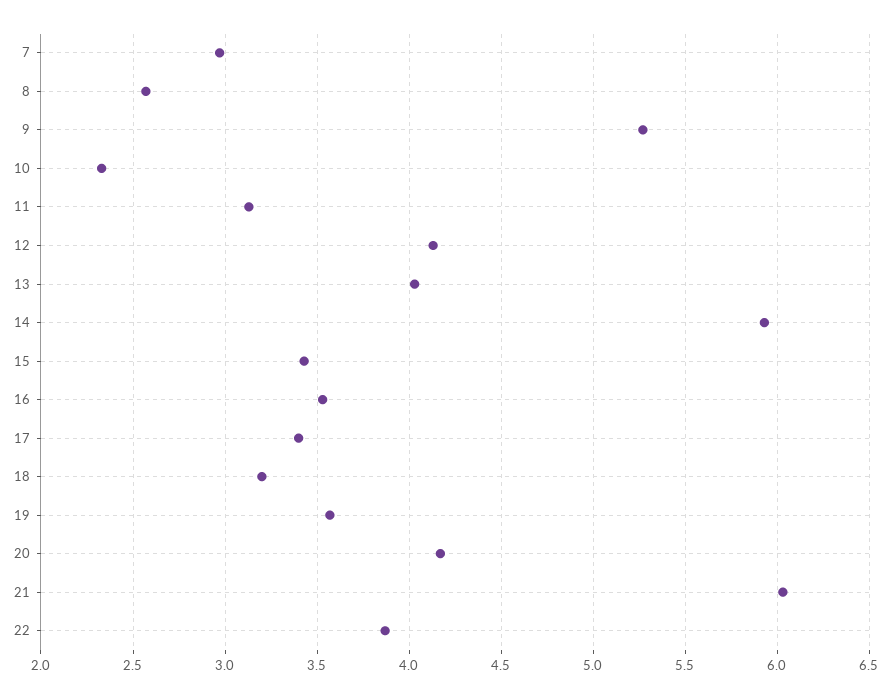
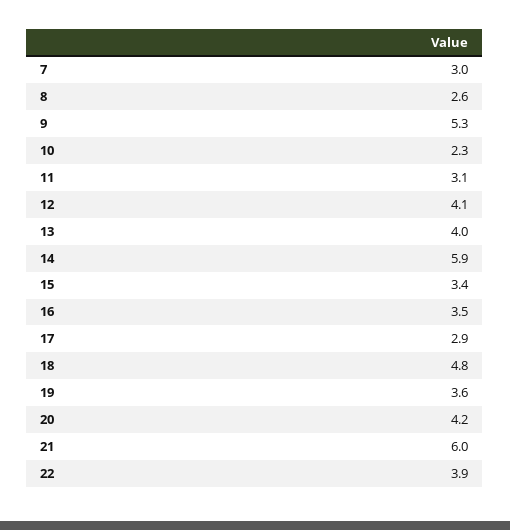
  {
    "7": 3,
    "8": 2.6,
    "9": 5.3,
    "10": 2.3,
    "11": 3.1,
    "12": 4.1,
    "13": 4,
    "14": 5.9,
    "15": 3.4,
    "16": 3.5,
-   "17": 3.4,
+   "17": 2.9,
-   "18": 3.2,
+   "18": 4.8,
    "19": 3.6,
    "20": 4.2,
    "21": 6,
    "22": 3.9
  }

